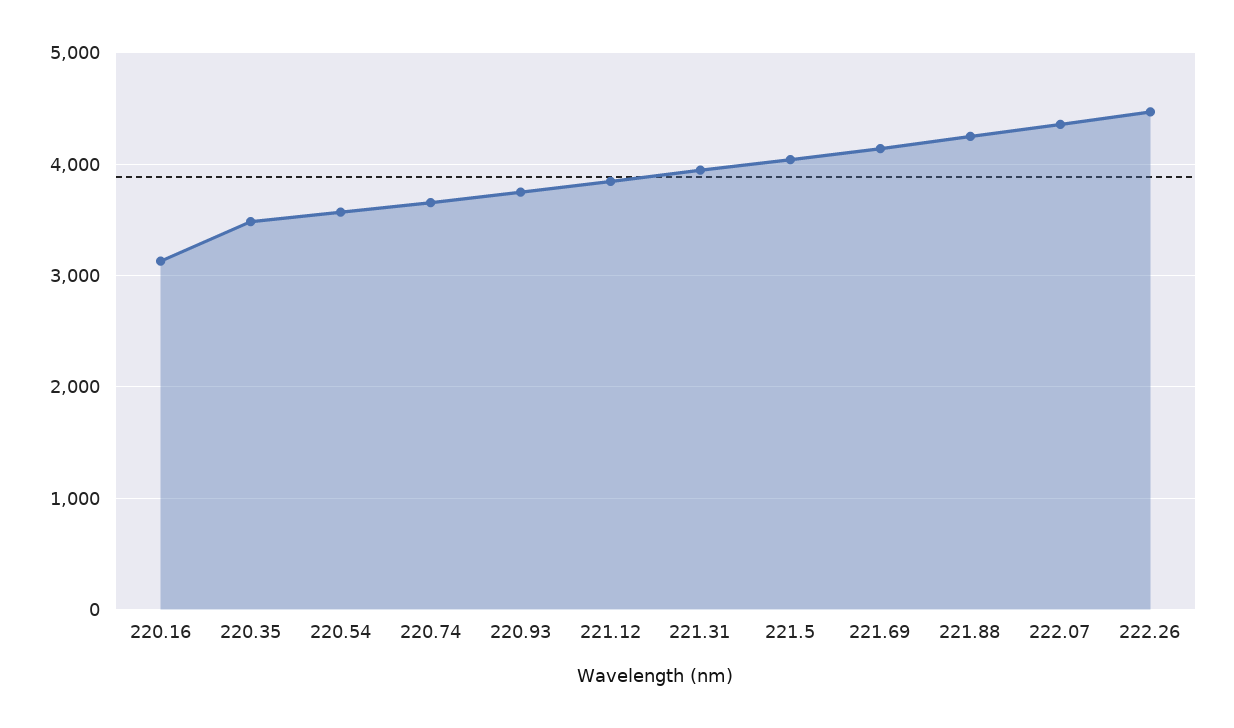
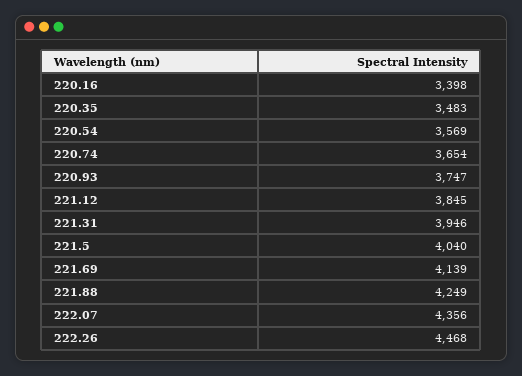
  {
-   "220.16": 3100,
+   "220.16": 3398,
    "220.35": 3483,
    "220.54": 3569,
    "220.74": 3654,
    "220.93": 3747,
    "221.12": 3845,
    "221.31": 3946,
    "221.5": 4040,
    "221.69": 4139,
    "221.88": 4249,
    "222.07": 4356,
    "222.26": 4468
  }

